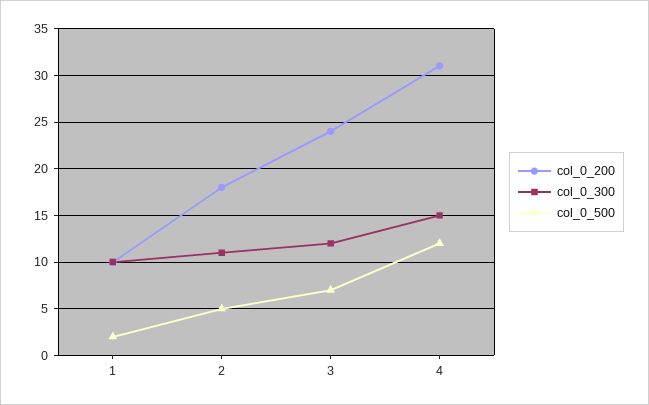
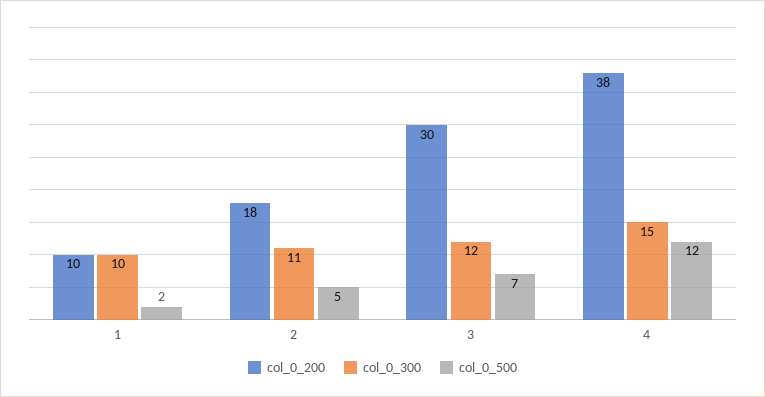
  {
    "col_0_200": {
      "1": 10,
      "2": 18,
-     "3": 24,
+     "3": 30,
-     "4": 31
+     "4": 38
    },
    "col_0_300": {
      "1": 10,
      "2": 11,
      "3": 12,
      "4": 15
    },
    "col_0_500": {
      "1": 2,
      "2": 5,
      "3": 7,
      "4": 12
    }
  }

